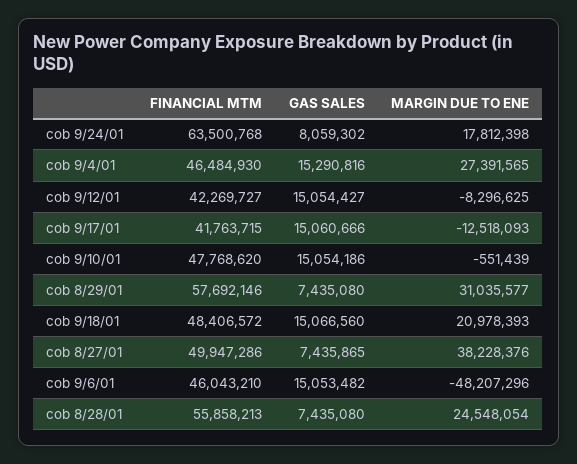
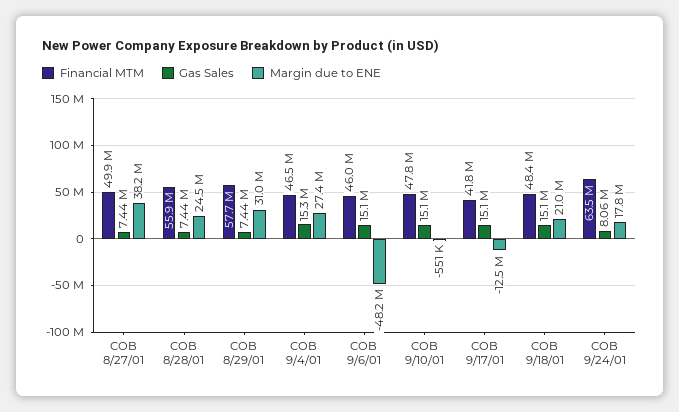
  {
    "FINANCIAL MTM": {
      "cob 9/24/01": 63500768,
      "cob 9/4/01": 46484930,
-     "cob 9/12/01": 42269727,
      "cob 9/17/01": 41763715,
      "cob 9/10/01": 47768620,
      "cob 8/29/01": 57692146,
      "cob 9/18/01": 48406572,
      "cob 8/27/01": 49947286,
      "cob 9/6/01": 46043210,
      "cob 8/28/01": 55858213
    },
    "GAS SALES": {
      "cob 9/24/01": 8059302,
      "cob 9/4/01": 15290816,
-     "cob 9/12/01": 15054427,
      "cob 9/17/01": 15060666,
      "cob 9/10/01": 15054186,
      "cob 8/29/01": 7435080,
      "cob 9/18/01": 15066560,
      "cob 8/27/01": 7435865,
      "cob 9/6/01": 15053482,
      "cob 8/28/01": 7435080
    },
    "MARGIN DUE TO ENE": {
      "cob 9/24/01": 17812398,
      "cob 9/4/01": 27391565,
-     "cob 9/12/01": -8296625,
      "cob 9/17/01": -12518093,
      "cob 9/10/01": -551439,
      "cob 8/29/01": 31035577,
      "cob 9/18/01": 20978393,
      "cob 8/27/01": 38228376,
      "cob 9/6/01": -48207296,
      "cob 8/28/01": 24548054
    }
  }

